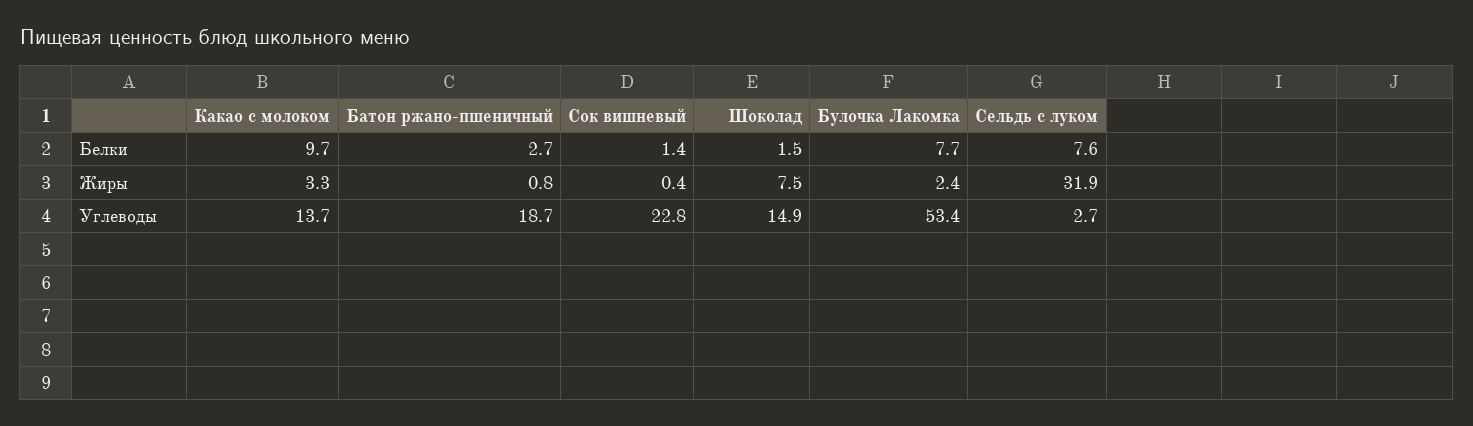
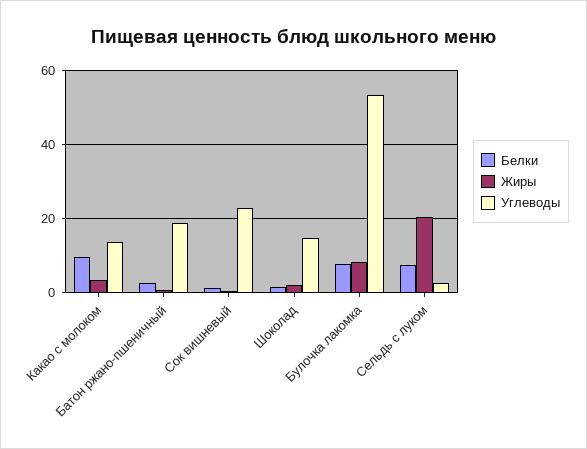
  {
    "Белки": {
      "Какао с молоком": 9.7,
      "Батон ржано-пшеничный": 2.7,
      "Сок вишневый": 1.4,
      "Шоколад": 1.5,
      "Булочка Лакомка": 7.7,
      "Сельдь с луком": 7.6
    },
    "Жиры": {
      "Какао с молоком": 3.3,
      "Батон ржано-пшеничный": 0.8,
      "Сок вишневый": 0.4,
-     "Шоколад": 7.5,
+     "Шоколад": 2,
-     "Булочка Лакомка": 2.4,
+     "Булочка Лакомка": 8,
-     "Сельдь с луком": 31.9
+     "Сельдь с луком": 20
    },
    "Углеводы": {
      "Какао с молоком": 13.7,
      "Батон ржано-пшеничный": 18.7,
      "Сок вишневый": 22.8,
      "Шоколад": 14.9,
      "Булочка Лакомка": 53.4,
      "Сельдь с луком": 2.7
    }
  }

